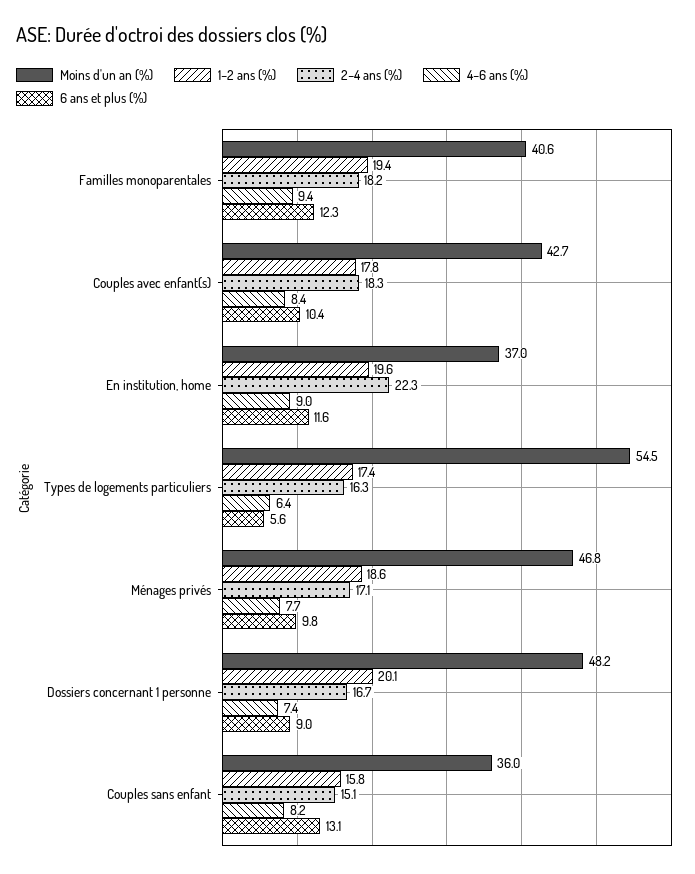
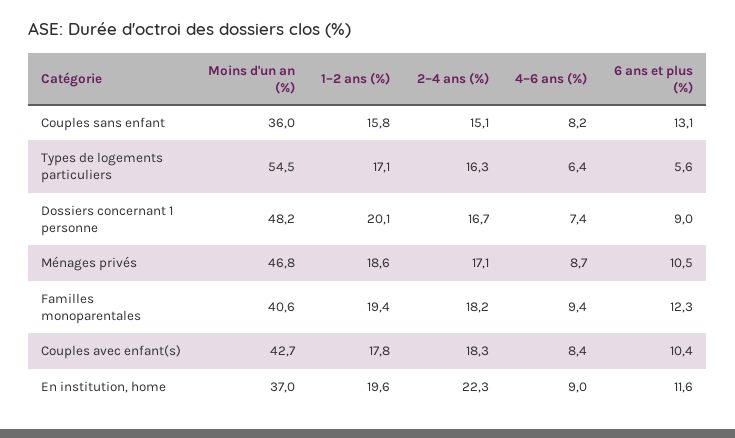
  {
    "Moins d'un an (%)": {
      "Familles monoparentales": 40.6,
      "Couples avec enfant(s)": 42.7,
      "En institution, home": 37,
      "Types de logements particuliers": 54.5,
      "Ménages privés": 46.8,
      "Dossiers concernant 1 personne": 48.2,
      "Couples sans enfant": 36
    },
    "1–2 ans (%)": {
      "Familles monoparentales": 19.4,
      "Couples avec enfant(s)": 17.8,
      "En institution, home": 19.6,
-     "Types de logements particuliers": 17.4,
+     "Types de logements particuliers": 17.1,
      "Ménages privés": 18.6,
      "Dossiers concernant 1 personne": 20.1,
      "Couples sans enfant": 15.8
    },
    "2–4 ans (%)": {
      "Familles monoparentales": 18.2,
      "Couples avec enfant(s)": 18.3,
      "En institution, home": 22.3,
      "Types de logements particuliers": 16.3,
      "Ménages privés": 17.1,
      "Dossiers concernant 1 personne": 16.7,
      "Couples sans enfant": 15.1
    },
    "4–6 ans (%)": {
      "Familles monoparentales": 9.4,
      "Couples avec enfant(s)": 8.4,
      "En institution, home": 9,
      "Types de logements particuliers": 6.4,
-     "Ménages privés": 7.7,
+     "Ménages privés": 8.7,
      "Dossiers concernant 1 personne": 7.4,
      "Couples sans enfant": 8.2
    },
    "6 ans et plus (%)": {
      "Familles monoparentales": 12.3,
      "Couples avec enfant(s)": 10.4,
      "En institution, home": 11.6,
      "Types de logements particuliers": 5.6,
-     "Ménages privés": 9.8,
+     "Ménages privés": 10.5,
      "Dossiers concernant 1 personne": 9,
      "Couples sans enfant": 13.1
    }
  }

